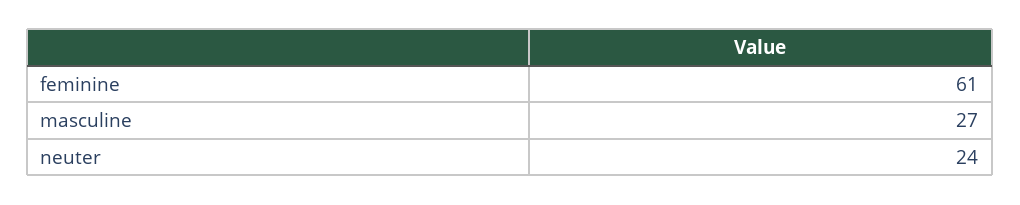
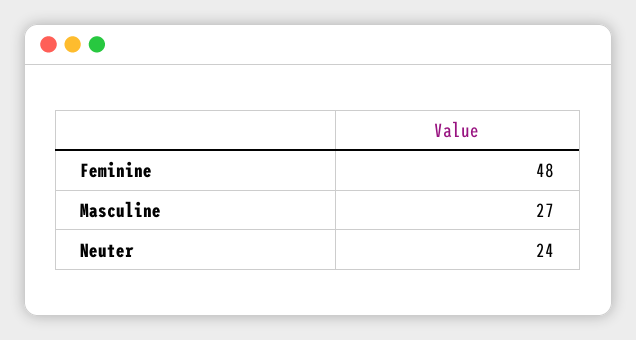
  {
-   "feminine": 61,
+   "feminine": 48,
    "masculine": 27,
    "neuter": 24
  }

